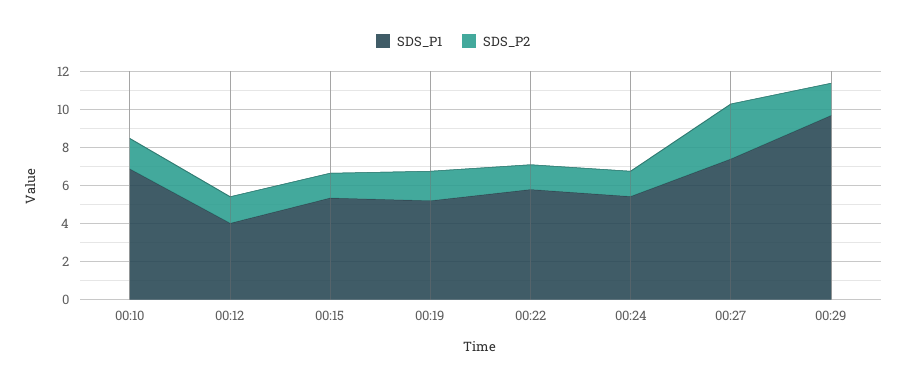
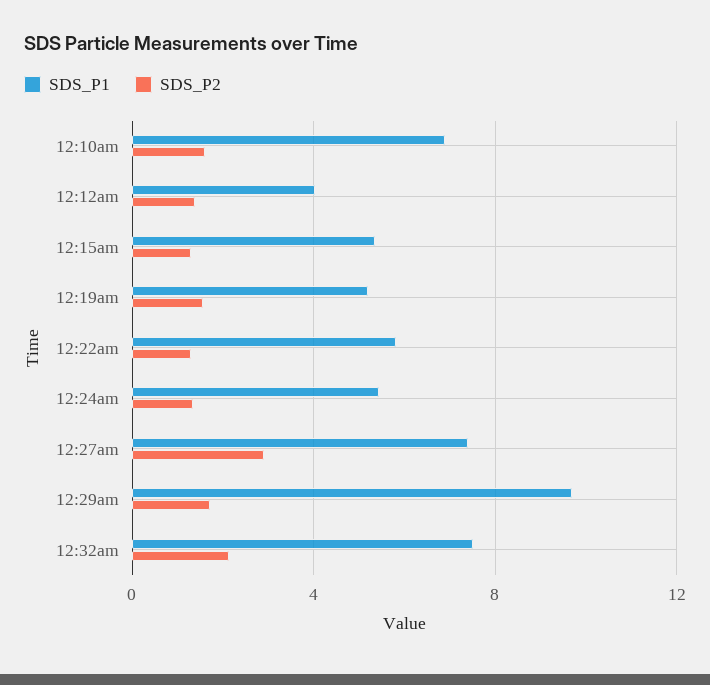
  {
    "SDS_P1": {
      "00:10": 7,
      "00:12": 4,
      "00:15": 5.5,
      "00:19": 5,
      "00:22": 6,
      "00:24": 5.5,
      "00:27": 7.5,
-     "00:29": 9.5
+     "00:29": 9.5,
+     "12:32am": 7.5
    },
    "SDS_P2": {
      "00:10": 1.5,
      "00:12": 1.5,
      "00:15": 1.5,
      "00:19": 1.5,
      "00:22": 1.5,
      "00:24": 1.5,
      "00:27": 3,
-     "00:29": 1.5
+     "00:29": 1.5,
+     "12:32am": 2
    }
  }

